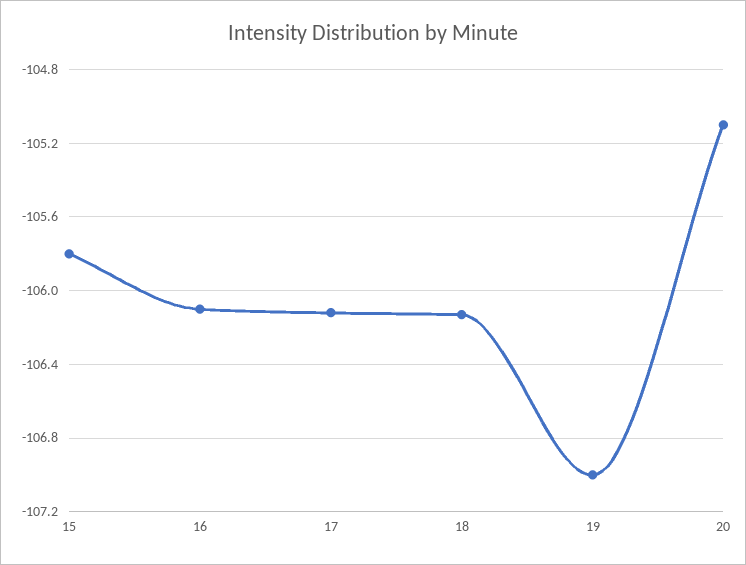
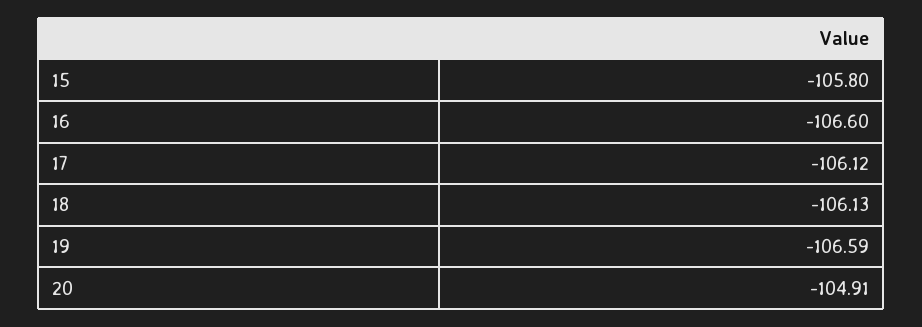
  {
    "15": -105.8,
-   "16": -106.1,
+   "16": -106.6,
    "17": -106.12,
    "18": -106.13,
-   "19": -107,
+   "19": -106.59,
-   "20": -105.1
+   "20": -104.91
  }

